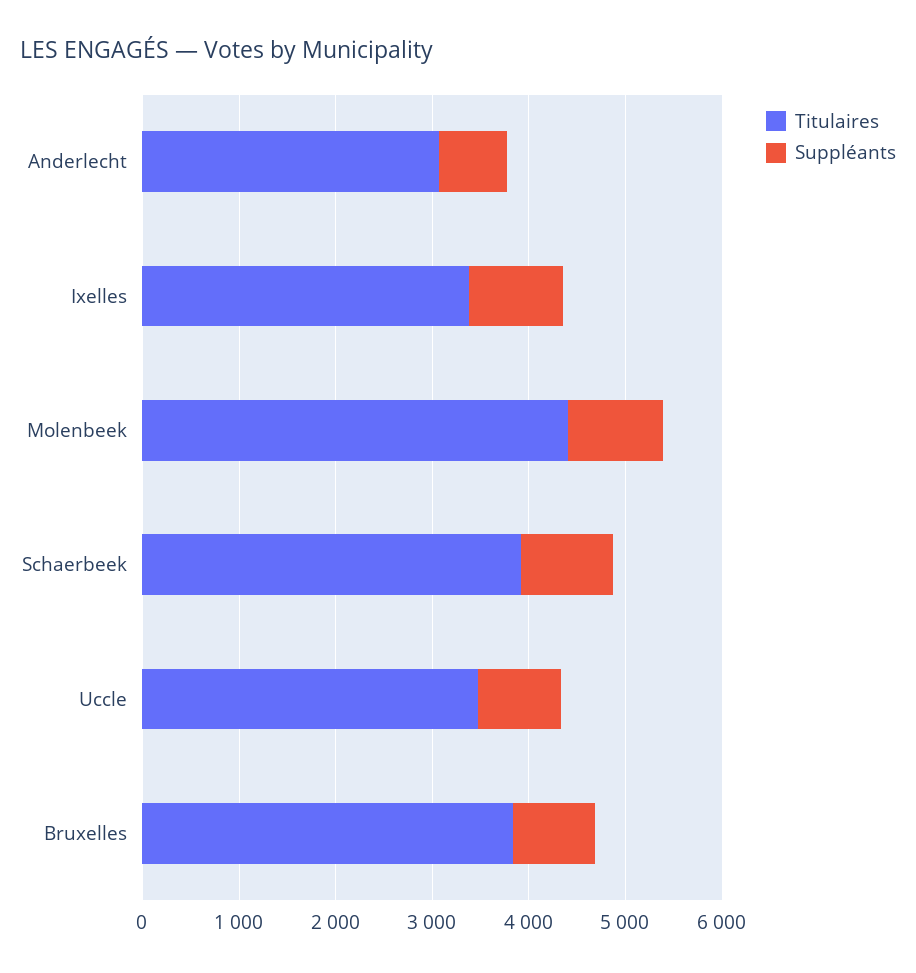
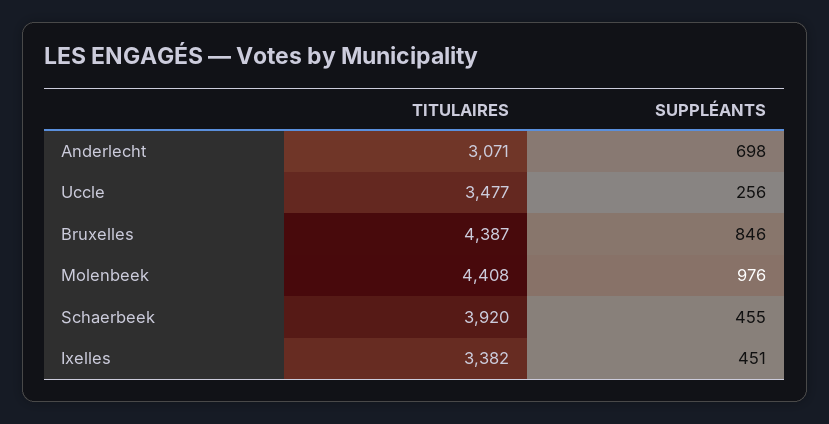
  {
    "Titulaires": {
      "Anderlecht": 3071,
      "Ixelles": 3382,
      "Molenbeek": 4408,
      "Schaerbeek": 3920,
      "Uccle": 3477,
-     "Bruxelles": 3800
+     "Bruxelles": 4387
    },
    "Suppléants": {
      "Anderlecht": 698,
-     "Ixelles": 1000,
+     "Ixelles": 451,
      "Molenbeek": 976,
-     "Schaerbeek": 1000,
+     "Schaerbeek": 455,
-     "Uccle": 800,
+     "Uccle": 256,
      "Bruxelles": 846
    }
  }

